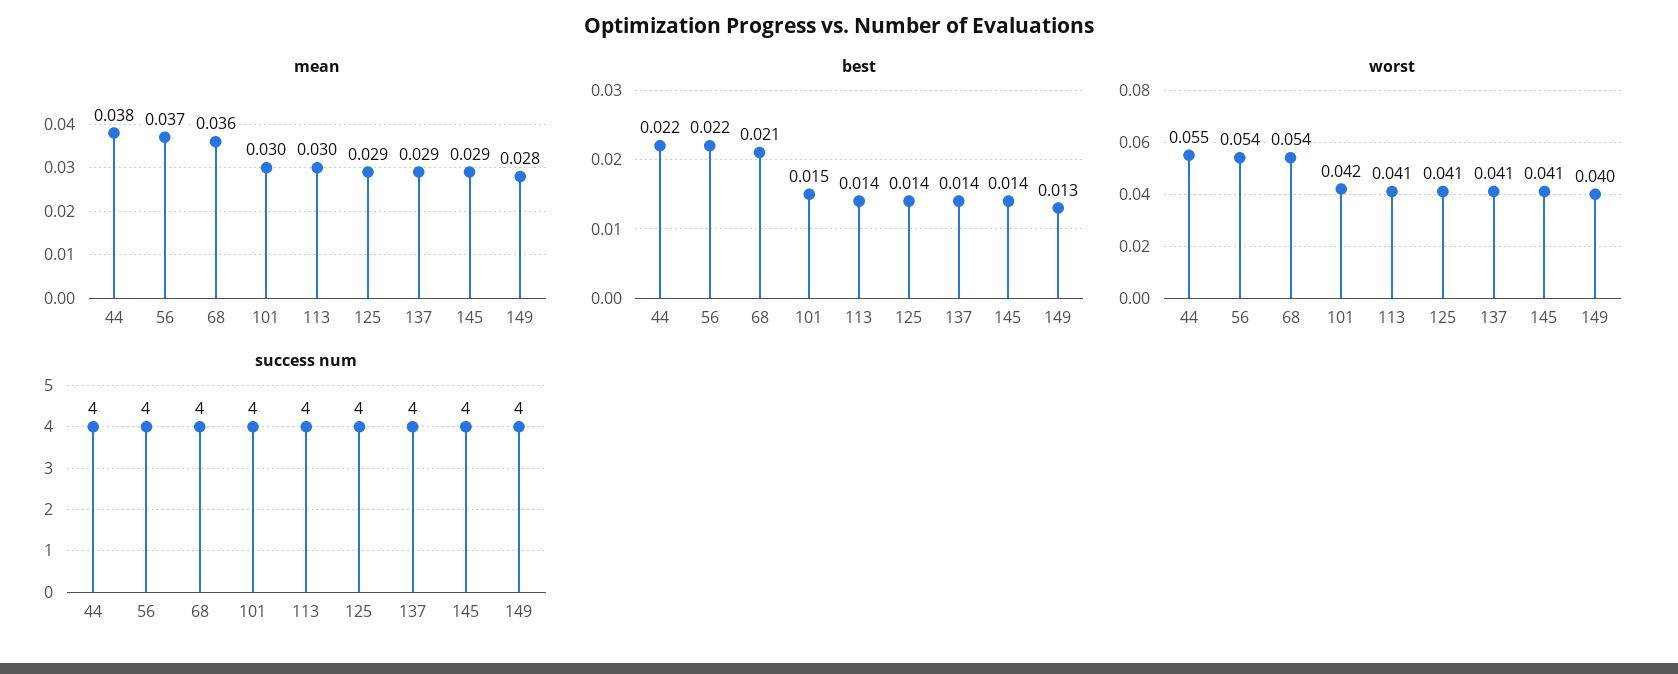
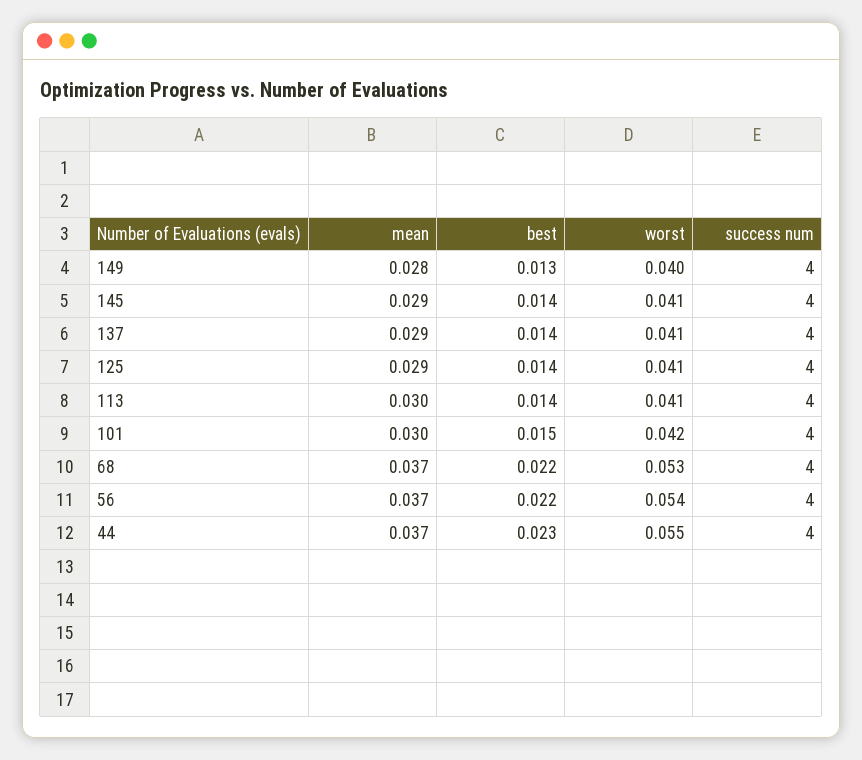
  {
    "mean": {
-     "44": 0.038,
+     "44": 0.037,
      "56": 0.037,
-     "68": 0.036,
+     "68": 0.037,
      "101": 0.03,
      "113": 0.03,
      "125": 0.029,
      "137": 0.029,
      "145": 0.029,
      "149": 0.028
    },
    "best": {
-     "44": 0.022,
+     "44": 0.023,
      "56": 0.022,
-     "68": 0.021,
+     "68": 0.022,
      "101": 0.015,
      "113": 0.014,
      "125": 0.014,
      "137": 0.014,
      "145": 0.014,
      "149": 0.013
    },
    "worst": {
      "44": 0.055,
      "56": 0.054,
-     "68": 0.054,
+     "68": 0.053,
      "101": 0.042,
      "113": 0.041,
      "125": 0.041,
      "137": 0.041,
      "145": 0.041,
      "149": 0.04
    },
    "success num": {
      "44": 4,
      "56": 4,
      "68": 4,
      "101": 4,
      "113": 4,
      "125": 4,
      "137": 4,
      "145": 4,
      "149": 4
    }
  }

